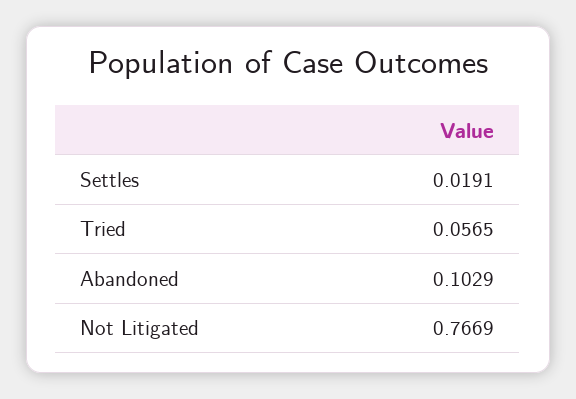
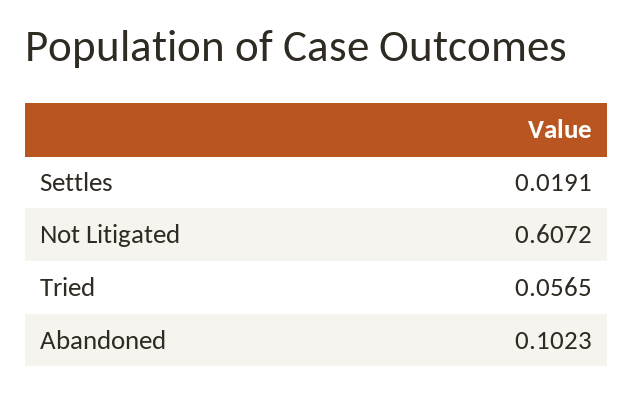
  {
    "Settles": 0.0191,
    "Tried": 0.0565,
-   "Abandoned": 0.1029,
+   "Abandoned": 0.1023,
-   "Not Litigated": 0.7669
+   "Not Litigated": 0.6072
  }

